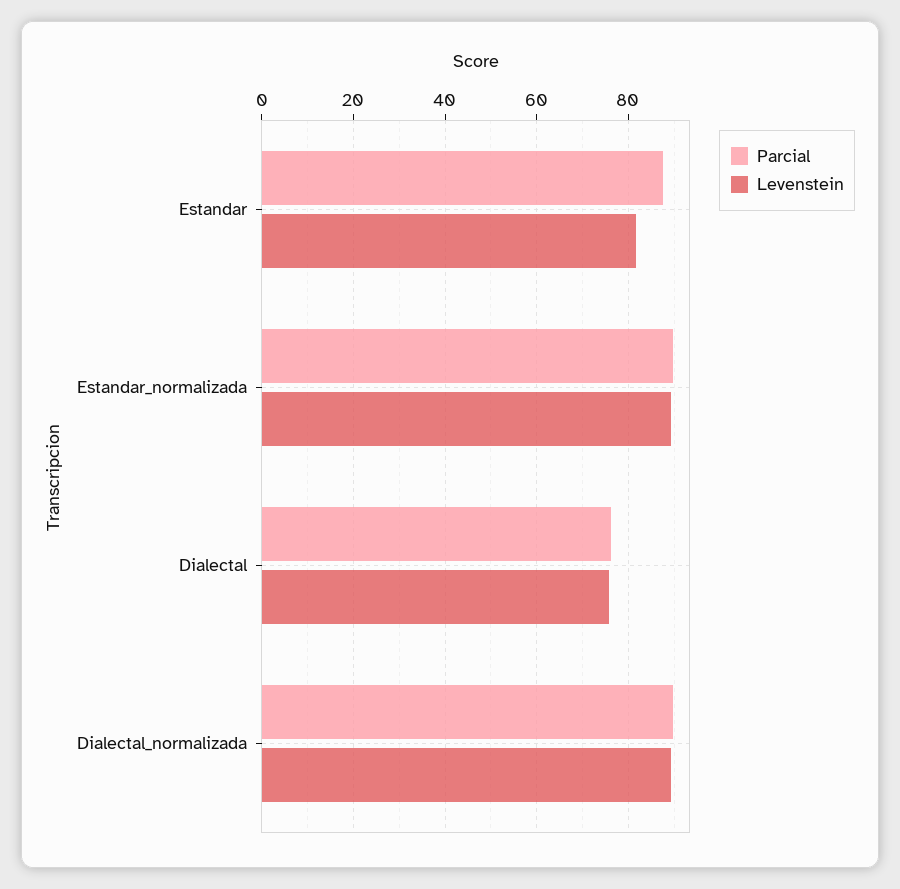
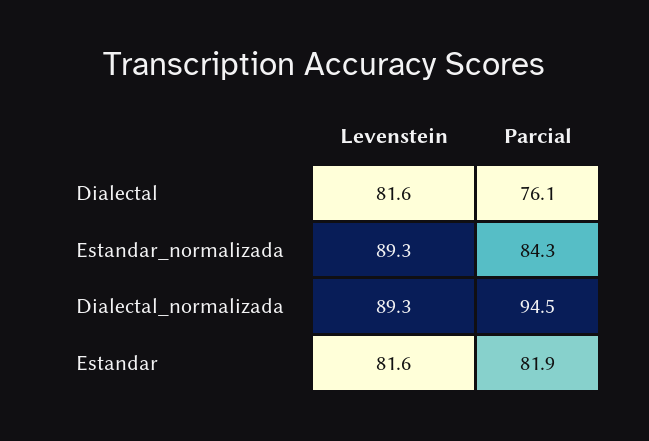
  {
    "Parcial": {
-     "Estandar": 88,
+     "Estandar": 81.9,
-     "Estandar_normalizada": 90,
+     "Estandar_normalizada": 84.3,
      "Dialectal": 76.1,
-     "Dialectal_normalizada": 90
+     "Dialectal_normalizada": 94.5
    },
    "Levenstein": {
      "Estandar": 81.6,
      "Estandar_normalizada": 89.3,
-     "Dialectal": 76,
+     "Dialectal": 81.6,
      "Dialectal_normalizada": 89.3
    }
  }

